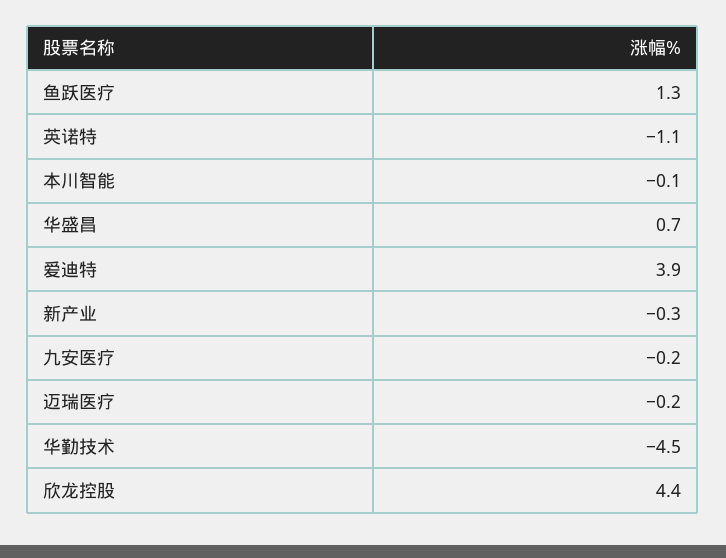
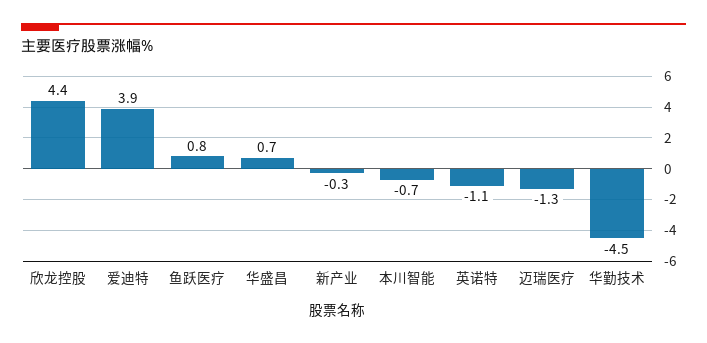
  {
-   "鱼跃医疗": 1.3,
+   "鱼跃医疗": 0.8,
    "英诺特": -1.1,
-   "本川智能": -0.1,
+   "本川智能": -0.7,
    "华盛昌": 0.7,
    "爱迪特": 3.9,
    "新产业": -0.3,
-   "九安医疗": -0.2,
-   "迈瑞医疗": -0.2,
+   "迈瑞医疗": -1.3,
    "华勤技术": -4.5,
    "欣龙控股": 4.4
  }

